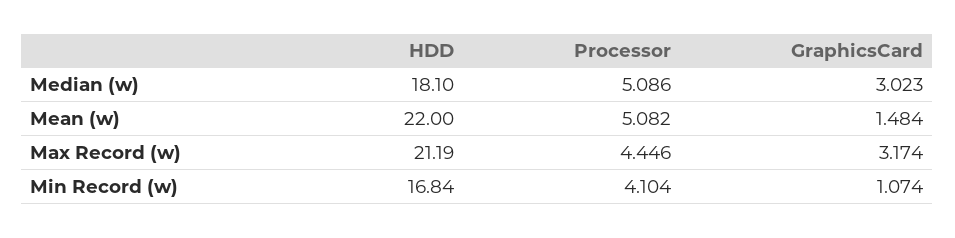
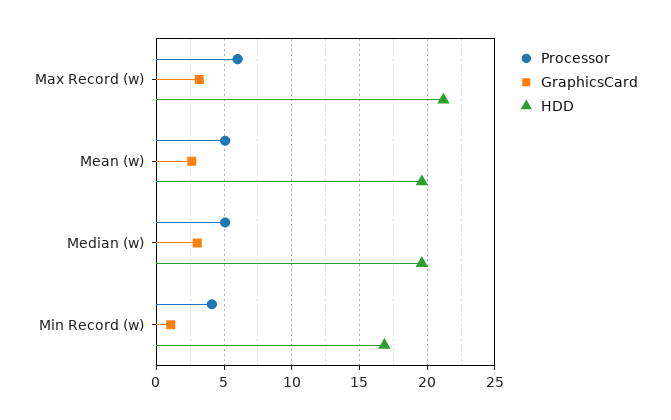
  {
    "HDD": {
-     "Median (w)": 18.1,
+     "Median (w)": 19.5,
-     "Mean (w)": 22,
+     "Mean (w)": 19.5,
      "Max Record (w)": 21.19,
      "Min Record (w)": 16.84
    },
    "Processor": {
      "Median (w)": 5.086,
      "Mean (w)": 5.082,
-     "Max Record (w)": 4.446,
+     "Max Record (w)": 6,
      "Min Record (w)": 4.104
    },
    "GraphicsCard": {
      "Median (w)": 3.023,
-     "Mean (w)": 1.484,
+     "Mean (w)": 2.5,
      "Max Record (w)": 3.174,
      "Min Record (w)": 1.074
    }
  }

